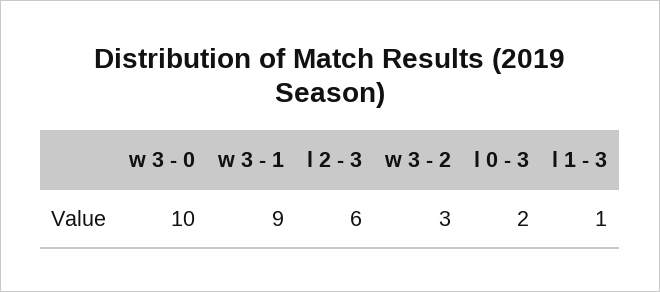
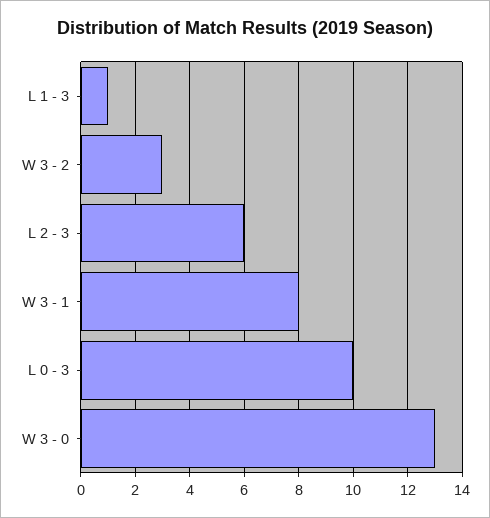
  {
-   "w 3 - 0": 10,
+   "w 3 - 0": 13,
-   "w 3 - 1": 9,
+   "w 3 - 1": 8,
    "l 2 - 3": 6,
    "w 3 - 2": 3,
-   "l 0 - 3": 2,
+   "l 0 - 3": 10,
    "l 1 - 3": 1
  }

